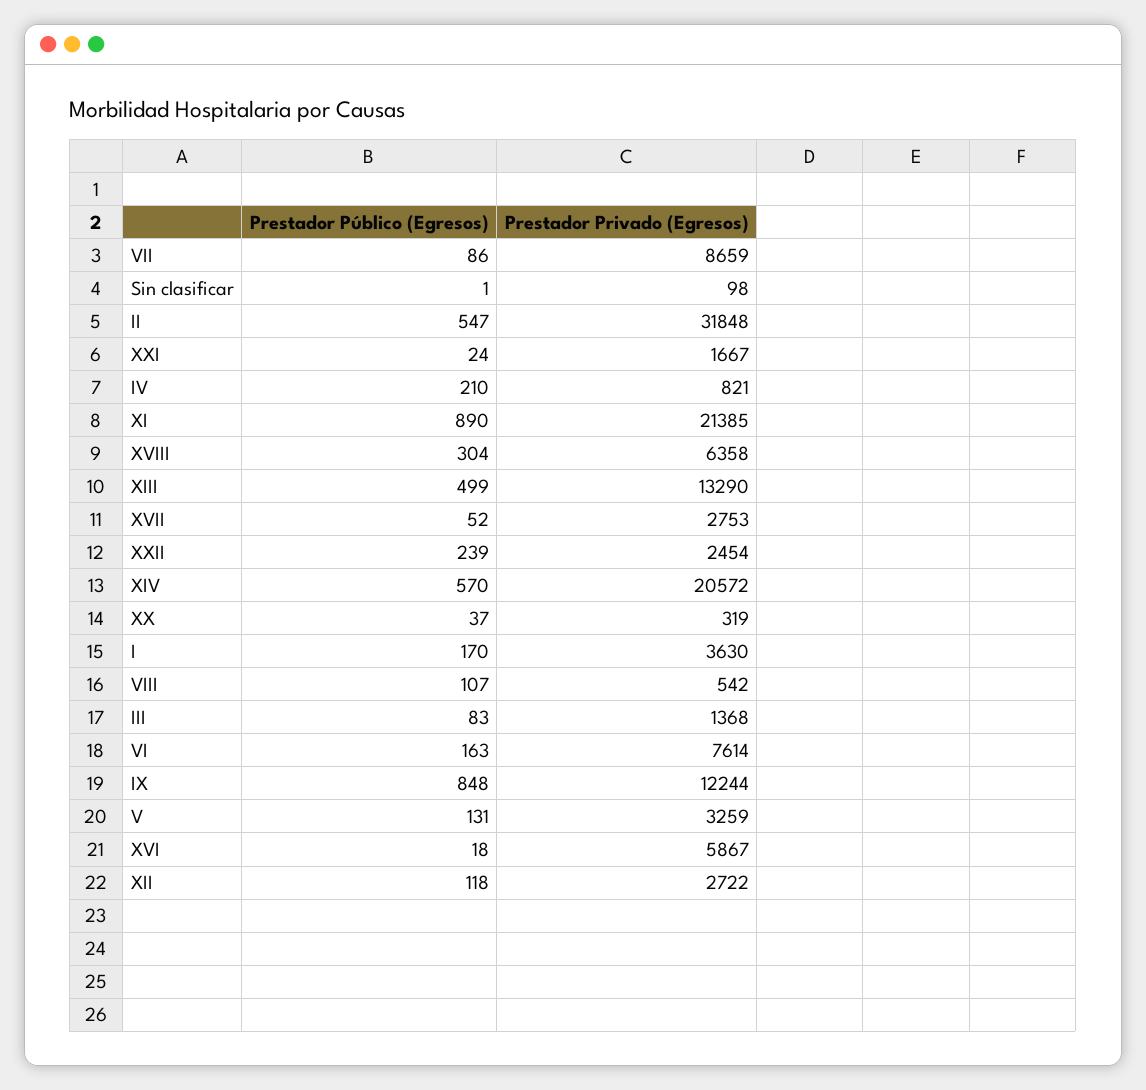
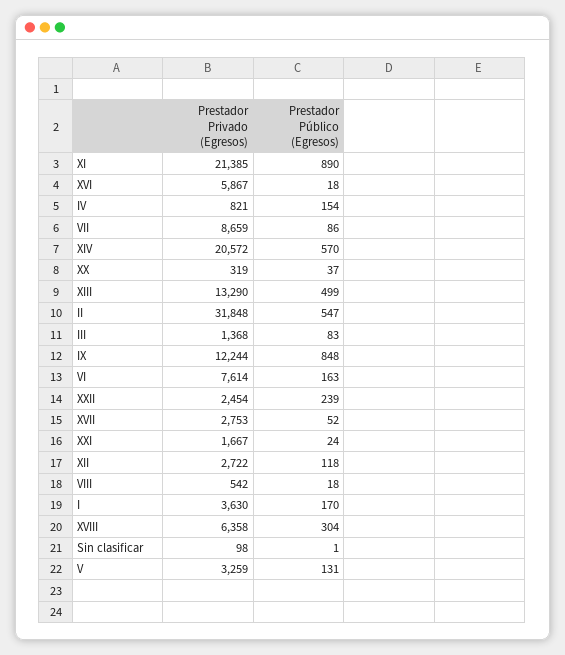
  {
    "Prestador Público (Egresos)": {
      "VII": 86,
      "Sin clasificar": 1,
      "II": 547,
      "XXI": 24,
-     "IV": 210,
+     "IV": 154,
      "XI": 890,
      "XVIII": 304,
      "XIII": 499,
      "XVII": 52,
      "XXII": 239,
      "XIV": 570,
      "XX": 37,
      "I": 170,
-     "VIII": 107,
+     "VIII": 18,
      "III": 83,
      "VI": 163,
      "IX": 848,
      "V": 131,
      "XVI": 18,
      "XII": 118
    },
    "Prestador Privado (Egresos)": {
      "VII": 8659,
      "Sin clasificar": 98,
      "II": 31848,
      "XXI": 1667,
      "IV": 821,
      "XI": 21385,
      "XVIII": 6358,
      "XIII": 13290,
      "XVII": 2753,
      "XXII": 2454,
      "XIV": 20572,
      "XX": 319,
      "I": 3630,
      "VIII": 542,
      "III": 1368,
      "VI": 7614,
      "IX": 12244,
      "V": 3259,
      "XVI": 5867,
      "XII": 2722
    }
  }

